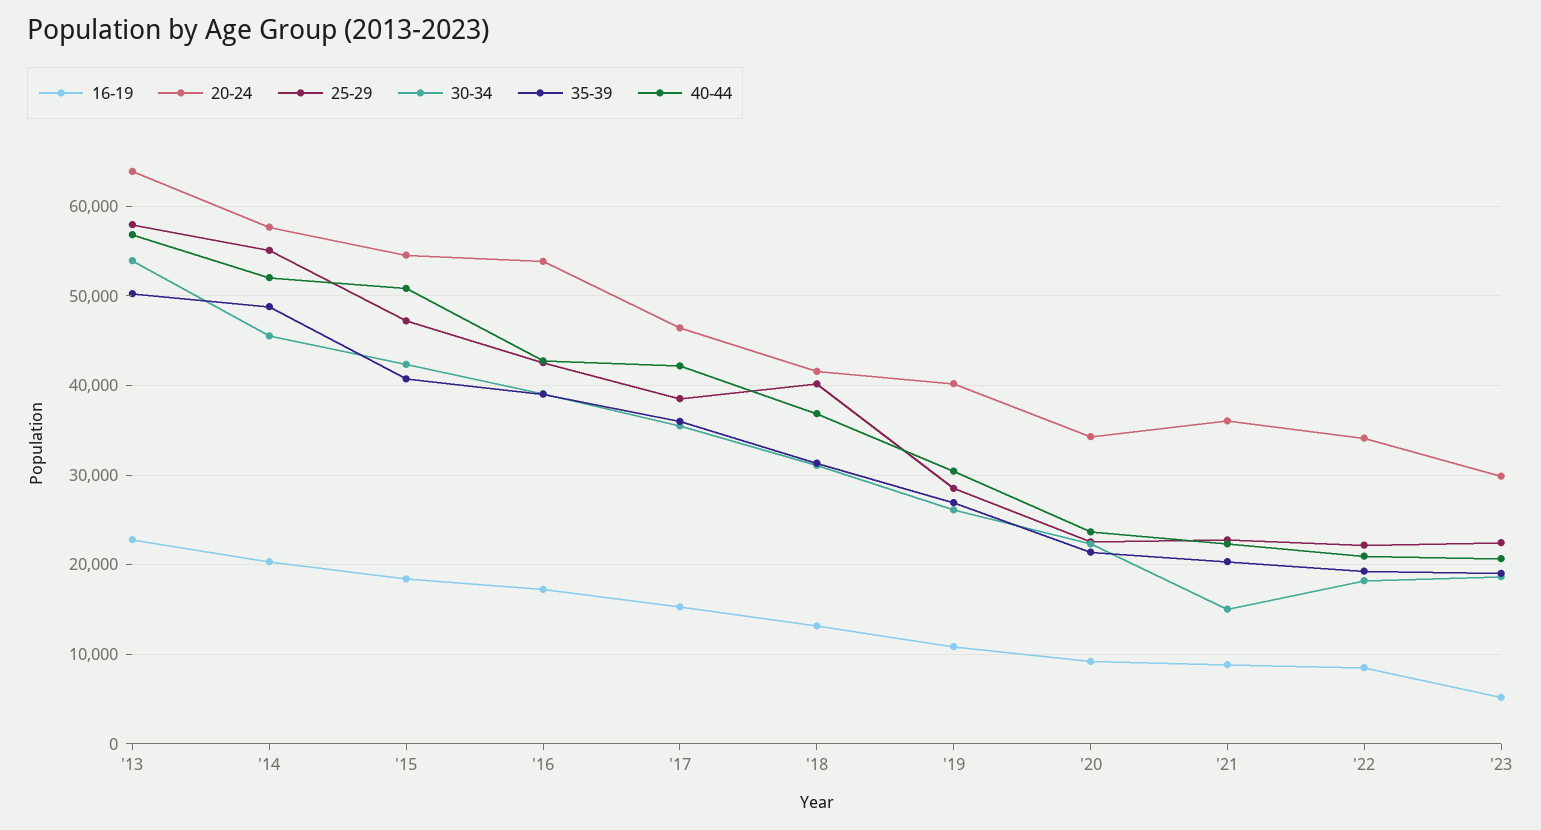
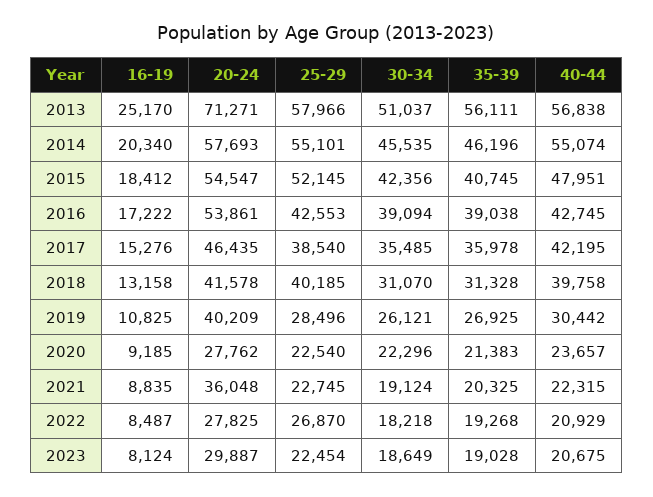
  {
    "16-19": {
-     "'13": 23000,
+     "'13": 25170,
      "'14": 20340,
      "'15": 18412,
      "'16": 17222,
      "'17": 15276,
      "'18": 13158,
      "'19": 10825,
      "'20": 9185,
      "'21": 8835,
      "'22": 8487,
-     "'23": 5000
+     "'23": 8124
    },
    "20-24": {
-     "'13": 64000,
+     "'13": 71271,
      "'14": 57693,
      "'15": 54547,
      "'16": 53861,
      "'17": 46435,
      "'18": 41578,
      "'19": 40209,
-     "'20": 34000,
+     "'20": 27762,
      "'21": 36048,
-     "'22": 34000,
+     "'22": 27825,
      "'23": 29887
    },
    "25-29": {
      "'13": 57966,
      "'14": 55101,
-     "'15": 47000,
+     "'15": 52145,
      "'16": 42553,
      "'17": 38540,
      "'18": 40185,
      "'19": 28496,
      "'20": 22540,
      "'21": 22745,
-     "'22": 22000,
+     "'22": 26870,
      "'23": 22454
    },
    "30-34": {
-     "'13": 54000,
+     "'13": 51037,
      "'14": 45535,
      "'15": 42356,
      "'16": 39094,
      "'17": 35485,
      "'18": 31070,
      "'19": 26121,
      "'20": 22296,
-     "'21": 15000,
+     "'21": 19124,
      "'22": 18218,
      "'23": 18649
    },
    "35-39": {
-     "'13": 50000,
+     "'13": 56111,
-     "'14": 49000,
+     "'14": 46196,
      "'15": 40745,
      "'16": 39038,
      "'17": 35978,
      "'18": 31328,
      "'19": 26925,
      "'20": 21383,
      "'21": 20325,
      "'22": 19268,
      "'23": 19028
    },
    "40-44": {
      "'13": 56838,
-     "'14": 52000,
+     "'14": 55074,
-     "'15": 51000,
+     "'15": 47951,
      "'16": 42745,
      "'17": 42195,
-     "'18": 37000,
+     "'18": 39758,
      "'19": 30442,
      "'20": 23657,
      "'21": 22315,
      "'22": 20929,
      "'23": 20675
    }
  }

